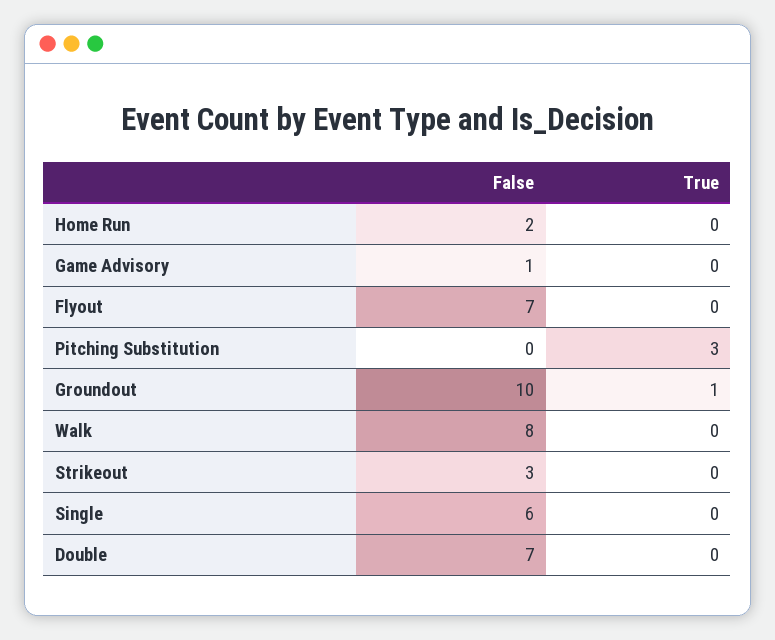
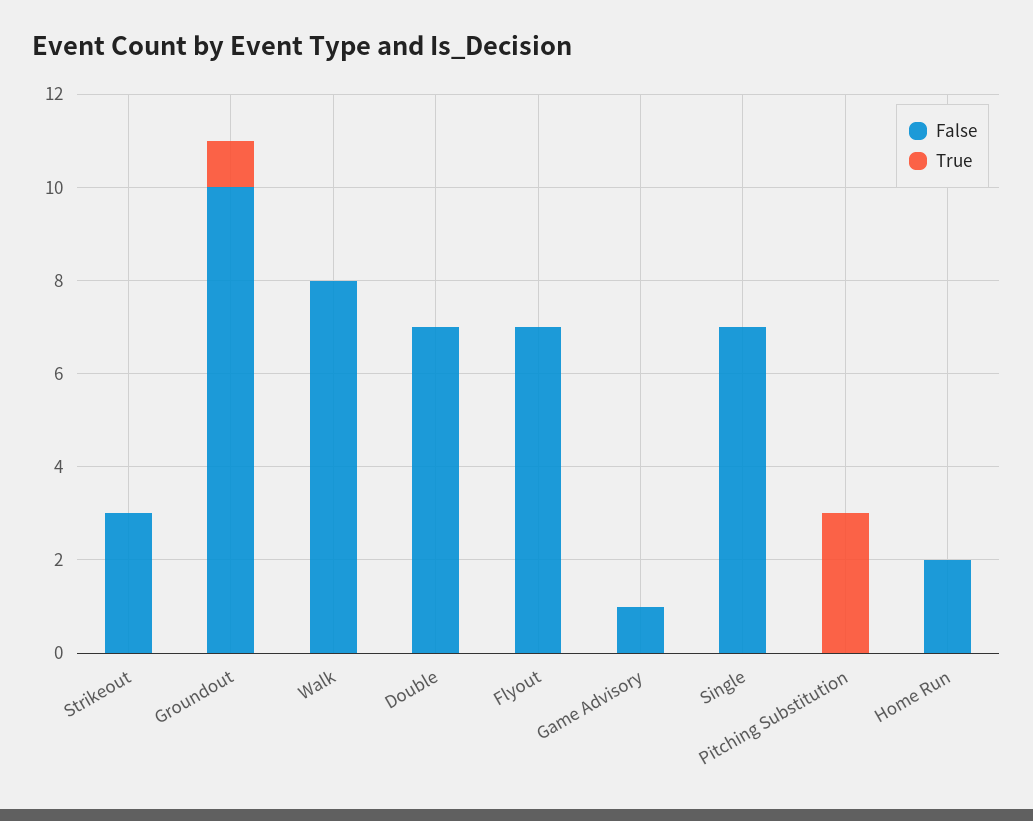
  {
    "False": {
      "Home Run": 2,
      "Game Advisory": 1,
      "Flyout": 7,
      "Pitching Substitution": 0,
      "Groundout": 10,
      "Walk": 8,
      "Strikeout": 3,
-     "Single": 6,
+     "Single": 7,
      "Double": 7
    },
    "True": {
      "Home Run": 0,
      "Game Advisory": 0,
      "Flyout": 0,
      "Pitching Substitution": 3,
      "Groundout": 1,
      "Walk": 0,
      "Strikeout": 0,
      "Single": 0,
      "Double": 0
    }
  }

